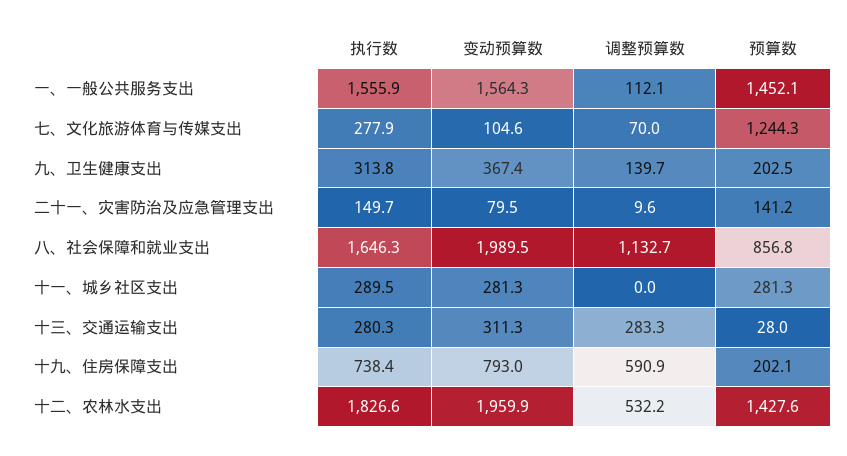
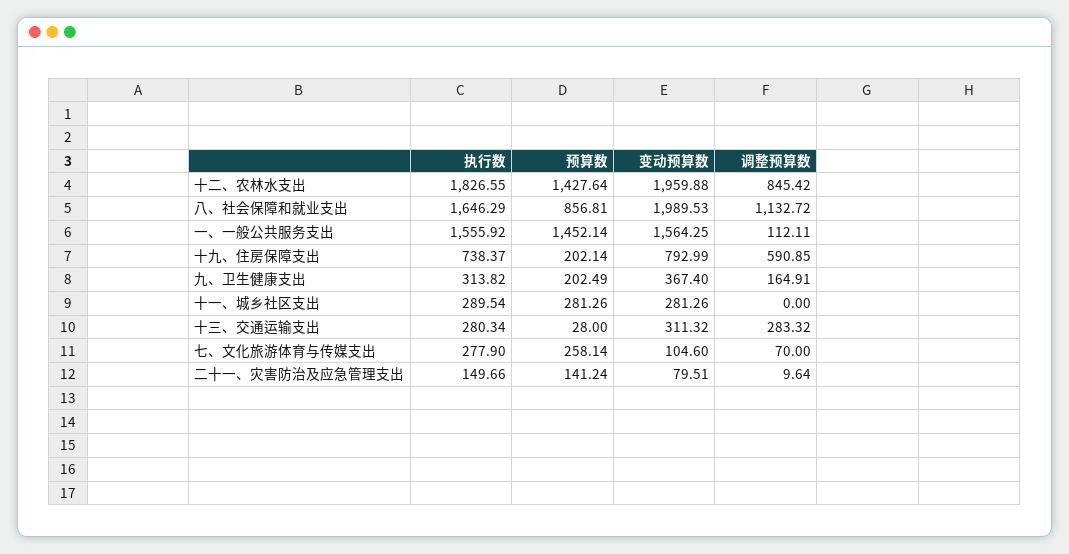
  {
    "执行数": {
      "一、一般公共服务支出": 1555.92,
      "七、文化旅游体育与传媒支出": 277.9,
      "九、卫生健康支出": 313.82,
      "二十一、灾害防治及应急管理支出": 149.66,
      "八、社会保障和就业支出": 1646.29,
      "十一、城乡社区支出": 289.54,
      "十三、交通运输支出": 280.34,
      "十九、住房保障支出": 738.37,
      "十二、农林水支出": 1826.55
    },
    "变动预算数": {
      "一、一般公共服务支出": 1564.25,
      "七、文化旅游体育与传媒支出": 104.6,
      "九、卫生健康支出": 367.4,
      "二十一、灾害防治及应急管理支出": 79.51,
      "八、社会保障和就业支出": 1989.53,
      "十一、城乡社区支出": 281.26,
      "十三、交通运输支出": 311.32,
      "十九、住房保障支出": 792.99,
      "十二、农林水支出": 1959.88
    },
    "调整预算数": {
      "一、一般公共服务支出": 112.11,
      "七、文化旅游体育与传媒支出": 70,
-     "九、卫生健康支出": 139.7,
+     "九、卫生健康支出": 164.91,
      "二十一、灾害防治及应急管理支出": 9.64,
      "八、社会保障和就业支出": 1132.72,
      "十一、城乡社区支出": 0,
      "十三、交通运输支出": 283.32,
      "十九、住房保障支出": 590.85,
-     "十二、农林水支出": 532.2
+     "十二、农林水支出": 845.42
    },
    "预算数": {
      "一、一般公共服务支出": 1452.14,
-     "七、文化旅游体育与传媒支出": 1244.3,
+     "七、文化旅游体育与传媒支出": 258.14,
      "九、卫生健康支出": 202.49,
      "二十一、灾害防治及应急管理支出": 141.24,
      "八、社会保障和就业支出": 856.81,
      "十一、城乡社区支出": 281.26,
      "十三、交通运输支出": 28,
      "十九、住房保障支出": 202.14,
      "十二、农林水支出": 1427.64
    }
  }

